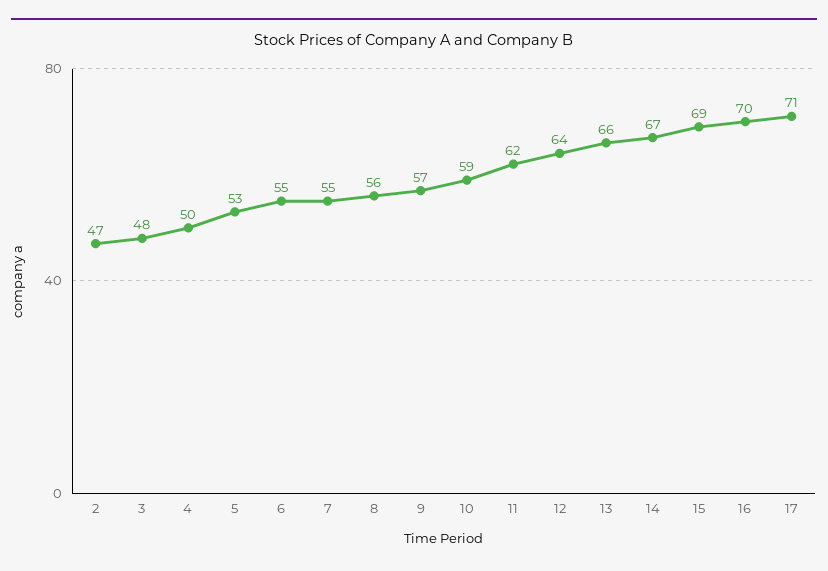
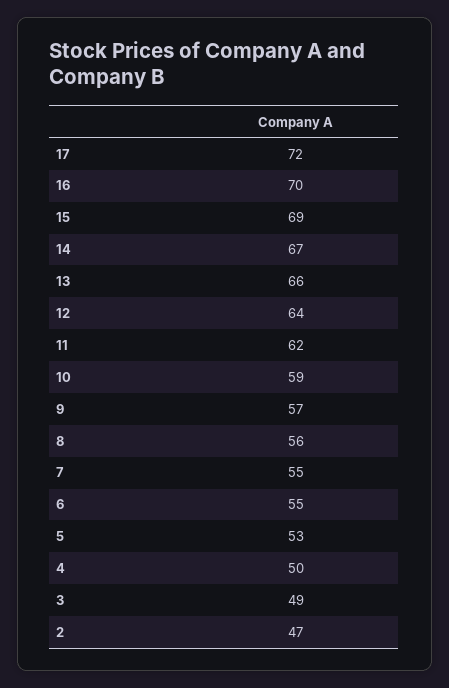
  {
    "2": 47,
-   "3": 48,
+   "3": 49,
    "4": 50,
    "5": 53,
    "6": 55,
    "7": 55,
    "8": 56,
    "9": 57,
    "10": 59,
    "11": 62,
    "12": 64,
    "13": 66,
    "14": 67,
    "15": 69,
    "16": 70,
-   "17": 71
+   "17": 72
  }

